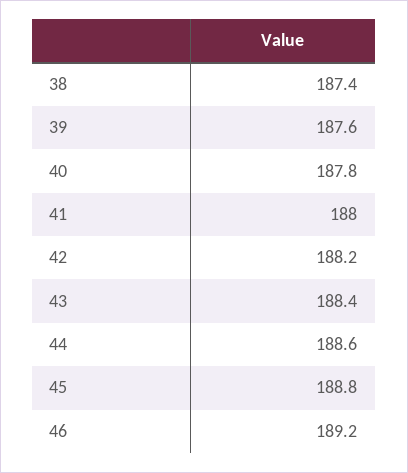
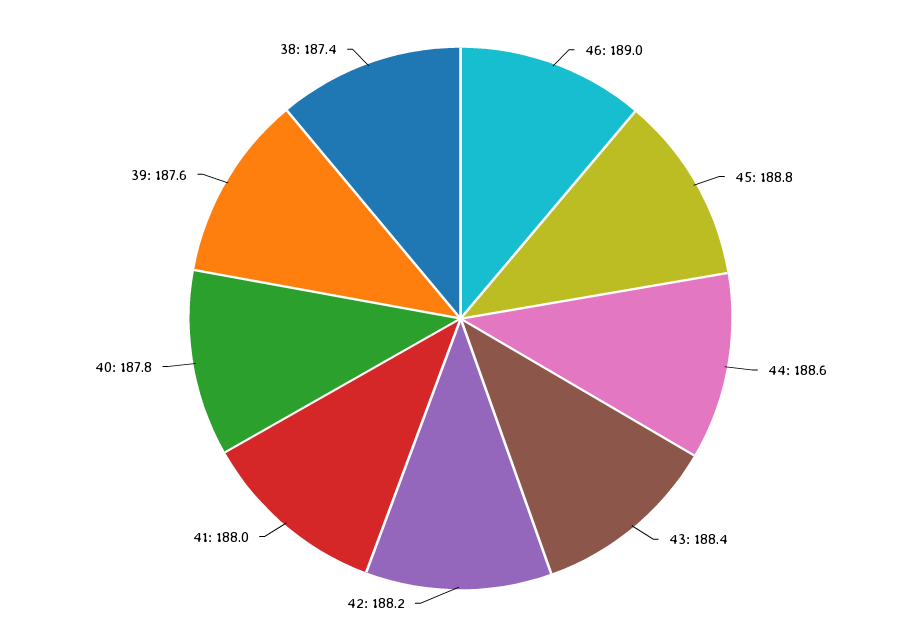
  {
    "38": 187.4,
    "39": 187.6,
    "40": 187.8,
    "41": 188,
    "42": 188.2,
    "43": 188.4,
    "44": 188.6,
    "45": 188.8,
-   "46": 189.2
+   "46": 189
  }

